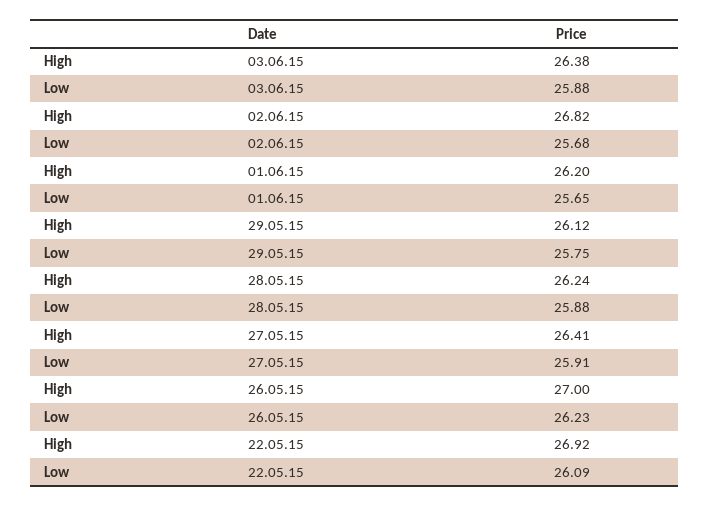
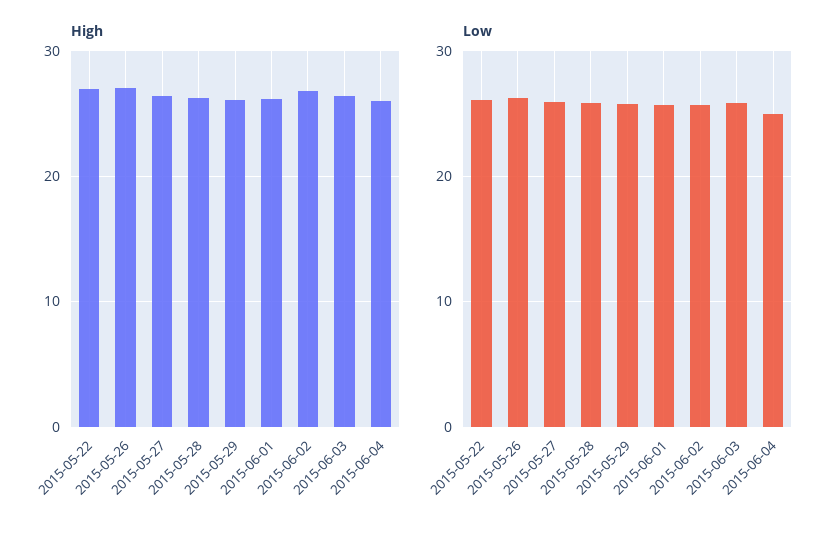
  {
    "High": {
      "03.06.15": 26.38,
      "02.06.15": 26.82,
      "01.06.15": 26.2,
      "29.05.15": 26.12,
      "28.05.15": 26.24,
      "27.05.15": 26.41,
      "26.05.15": 27,
-     "22.05.15": 26.92
+     "22.05.15": 26.92,
+     "2015-06-04": 26
    },
    "Low": {
      "03.06.15": 25.88,
      "02.06.15": 25.68,
      "01.06.15": 25.65,
      "29.05.15": 25.75,
      "28.05.15": 25.88,
      "27.05.15": 25.91,
      "26.05.15": 26.23,
-     "22.05.15": 26.09
+     "22.05.15": 26.09,
+     "2015-06-04": 25
    }
  }

